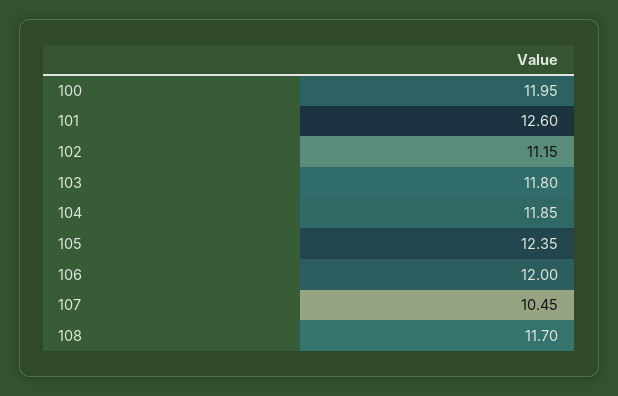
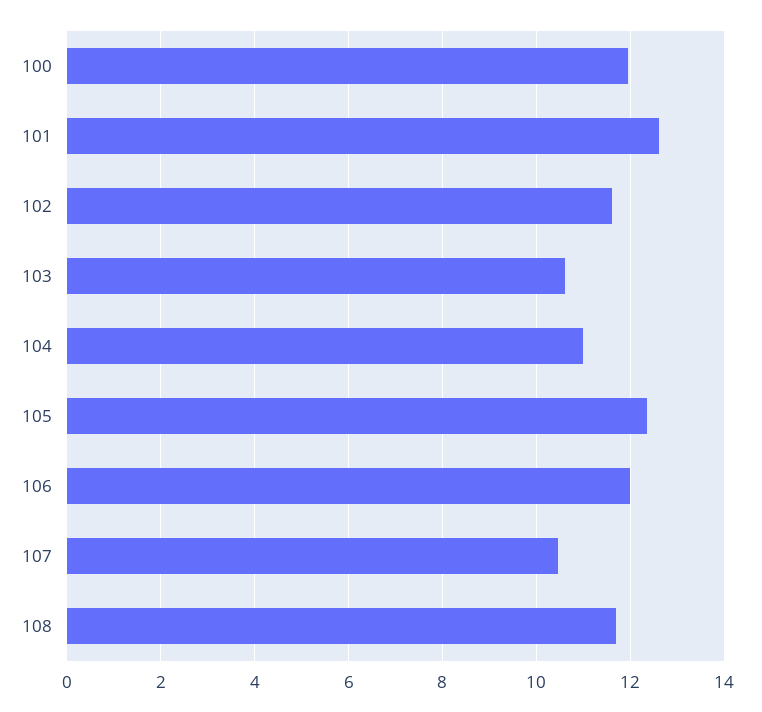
  {
    "100": 11.95,
    "101": 12.6,
-   "102": 11.15,
+   "102": 11.6,
-   "103": 11.8,
+   "103": 10.6,
-   "104": 11.85,
+   "104": 11,
    "105": 12.35,
    "106": 12,
    "107": 10.45,
    "108": 11.7
  }

